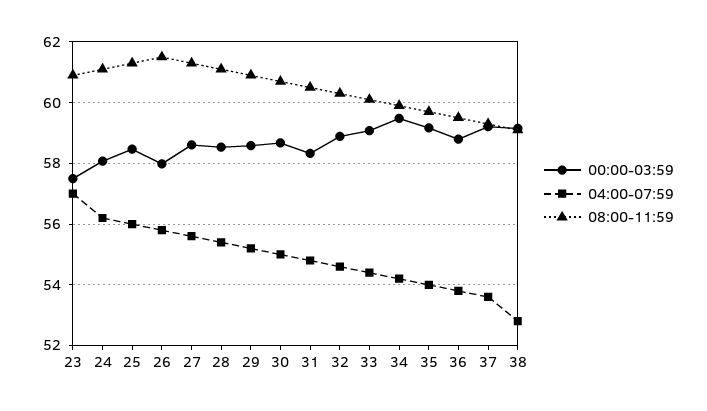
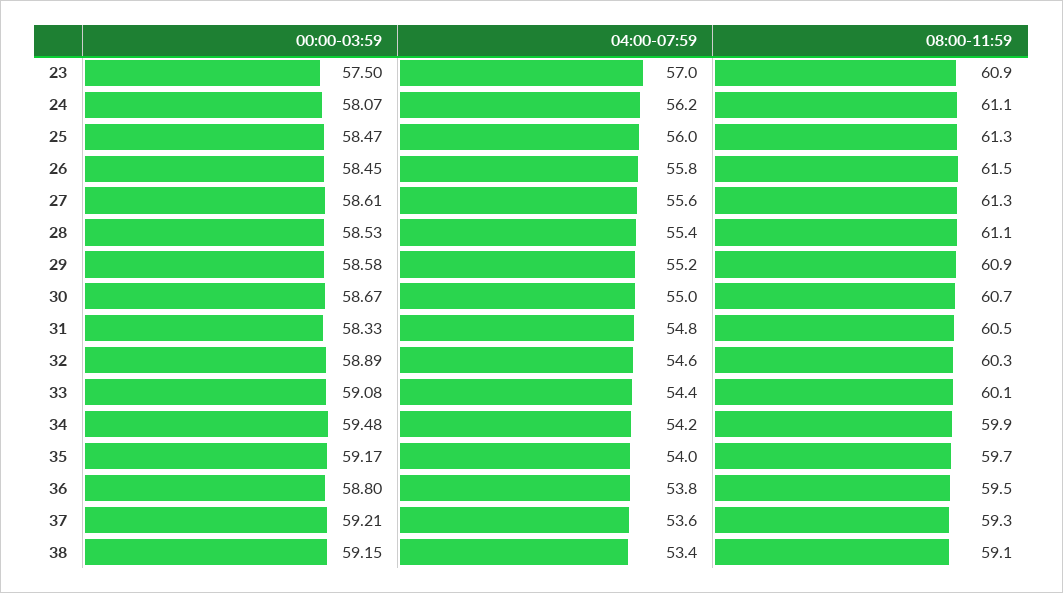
  {
    "00:00-03:59": {
      "23": 57.5,
      "24": 58.07,
      "25": 58.47,
-     "26": 58,
+     "26": 58.45,
      "27": 58.61,
      "28": 58.53,
      "29": 58.58,
      "30": 58.67,
      "31": 58.33,
      "32": 58.89,
      "33": 59.08,
      "34": 59.48,
      "35": 59.17,
      "36": 58.8,
      "37": 59.21,
      "38": 59.15
    },
    "04:00-07:59": {
      "23": 57,
      "24": 56.2,
      "25": 56,
      "26": 55.8,
      "27": 55.6,
      "28": 55.4,
      "29": 55.2,
      "30": 55,
      "31": 54.8,
      "32": 54.6,
      "33": 54.4,
      "34": 54.2,
      "35": 54,
      "36": 53.8,
      "37": 53.6,
-     "38": 52.8
+     "38": 53.4
    },
    "08:00-11:59": {
      "23": 60.9,
      "24": 61.1,
      "25": 61.3,
      "26": 61.5,
      "27": 61.3,
      "28": 61.1,
      "29": 60.9,
      "30": 60.7,
      "31": 60.5,
      "32": 60.3,
      "33": 60.1,
      "34": 59.9,
      "35": 59.7,
      "36": 59.5,
      "37": 59.3,
      "38": 59.1
    }
  }

